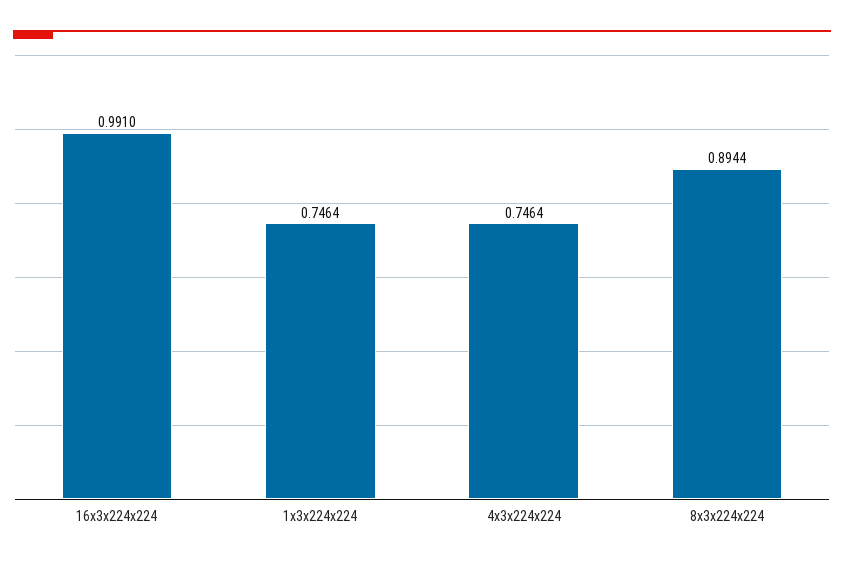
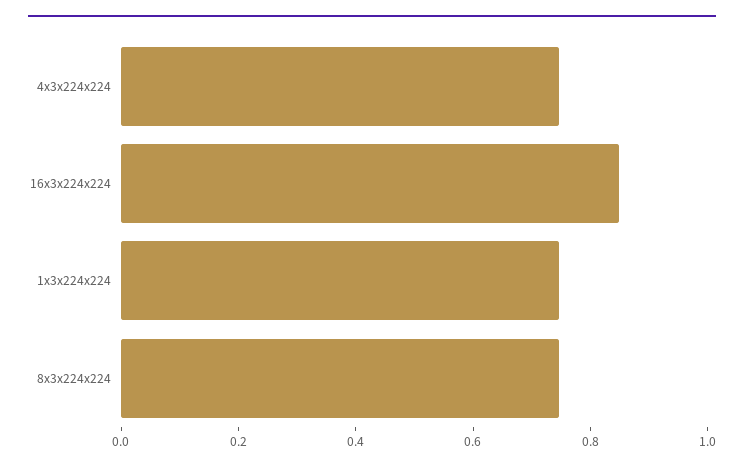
  {
-   "16x3x224x224": 0.991,
+   "16x3x224x224": 0.85,
    "1x3x224x224": 0.7464,
    "4x3x224x224": 0.7464,
-   "8x3x224x224": 0.8944
+   "8x3x224x224": 0.75
  }

